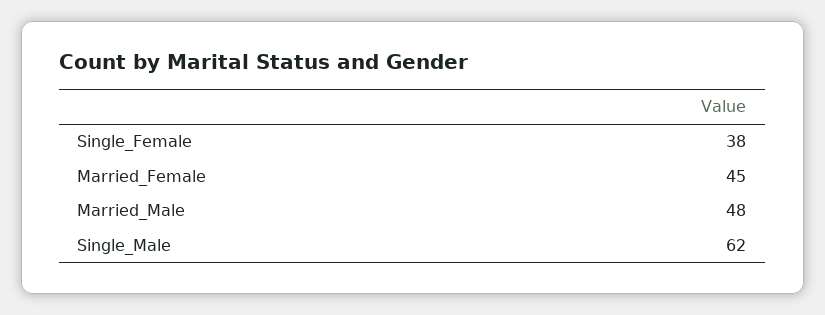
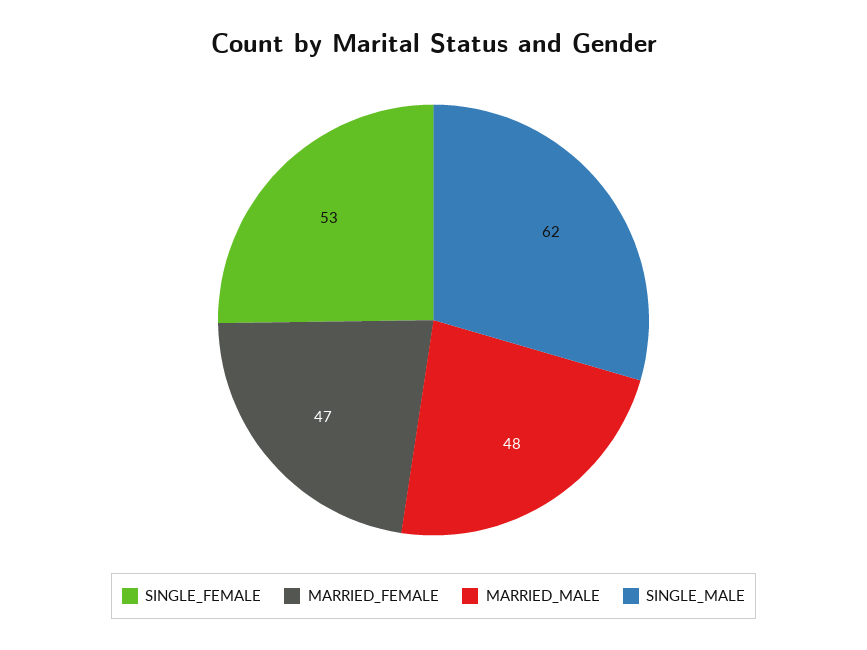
  {
-   "Single_Female": 38,
+   "Single_Female": 53,
-   "Married_Female": 45,
+   "Married_Female": 47,
    "Married_Male": 48,
    "Single_Male": 62
  }

